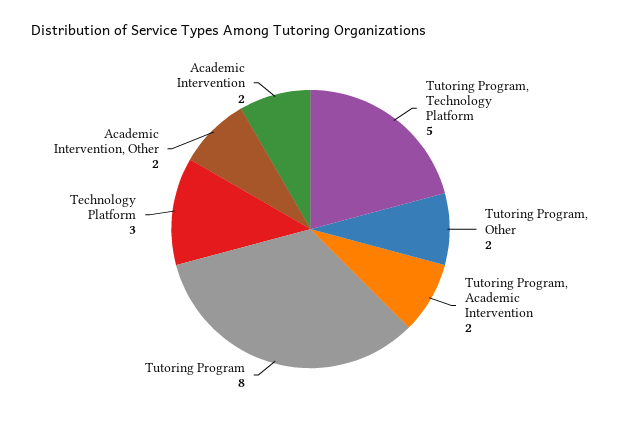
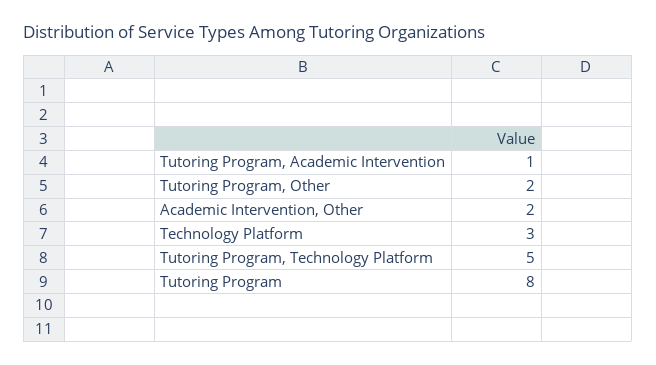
  {
    "Tutoring Program, Technology Platform": 5,
    "Tutoring Program, Other": 2,
-   "Tutoring Program, Academic Intervention": 2,
+   "Tutoring Program, Academic Intervention": 1,
    "Tutoring Program": 8,
    "Technology Platform": 3,
-   "Academic Intervention, Other": 2,
+   "Academic Intervention, Other": 2
-   "Academic Intervention": 2
  }

